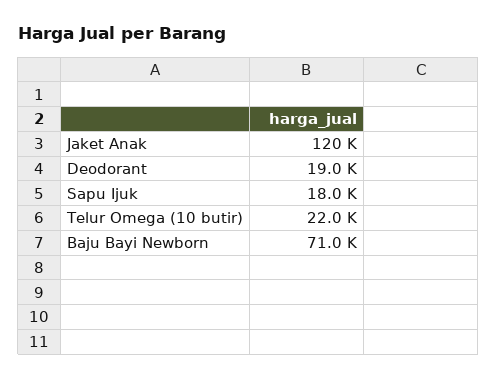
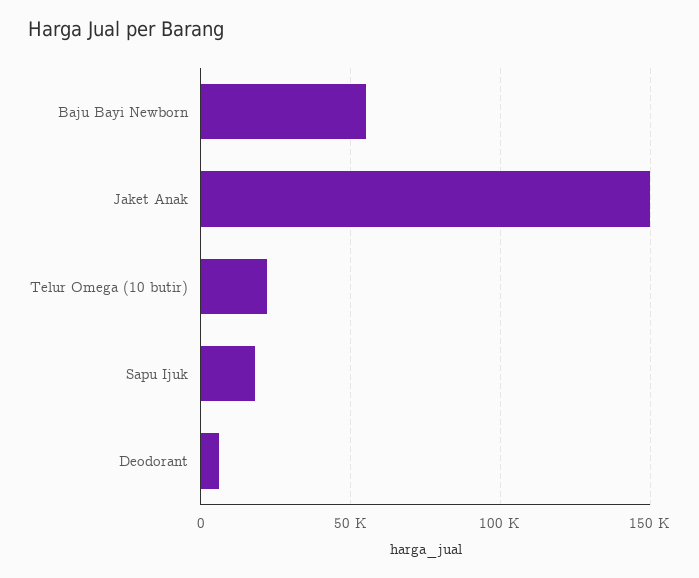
  {
-   "Jaket Anak": 120000,
+   "Jaket Anak": 150000,
-   "Deodorant": 19000,
+   "Deodorant": 5000,
    "Sapu Ijuk": 18000,
    "Telur Omega (10 butir)": 22000,
-   "Baju Bayi Newborn": 71000
+   "Baju Bayi Newborn": 55000
  }

